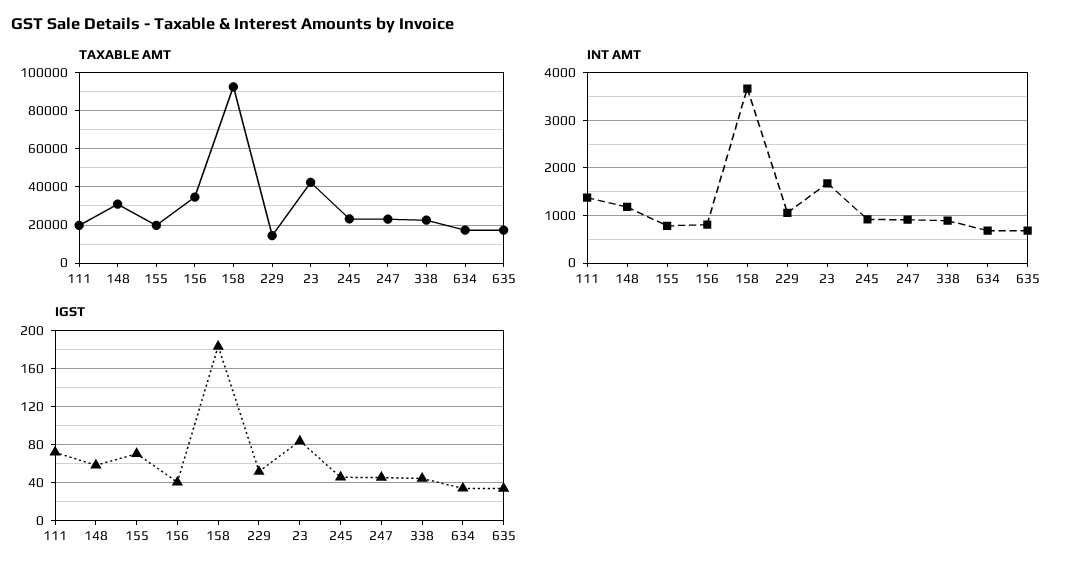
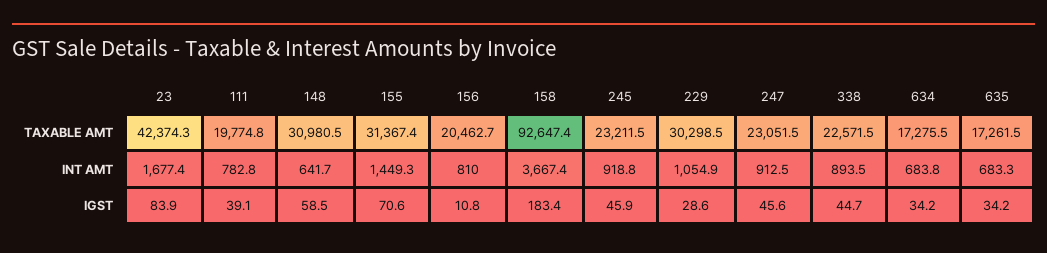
  {
    "TAXABLE AMT": {
      "111": 19774.8,
      "148": 30980.5,
-     "155": 20000,
+     "155": 31367.4,
-     "156": 35000,
+     "156": 20462.7,
      "158": 92647.4,
-     "229": 15000,
+     "229": 30298.5,
      "23": 42374.3,
      "245": 23211.5,
      "247": 23051.5,
      "338": 22571.5,
      "634": 17275.5,
      "635": 17261.5
    },
    "INT AMT": {
-     "111": 1400,
+     "111": 782.8,
-     "148": 1200,
+     "148": 641.7,
-     "155": 800,
+     "155": 1449.3,
      "156": 810,
      "158": 3667.4,
      "229": 1054.9,
      "23": 1677.4,
      "245": 918.8,
      "247": 912.5,
      "338": 893.5,
      "634": 683.8,
      "635": 683.3
    },
    "IGST": {
-     "111": 70,
+     "111": 39.1,
      "148": 58.5,
      "155": 70.6,
-     "156": 40,
+     "156": 10.8,
      "158": 183.4,
-     "229": 50,
+     "229": 28.6,
      "23": 83.9,
      "245": 45.9,
      "247": 45.6,
      "338": 44.7,
      "634": 34.2,
      "635": 34.2
    }
  }

